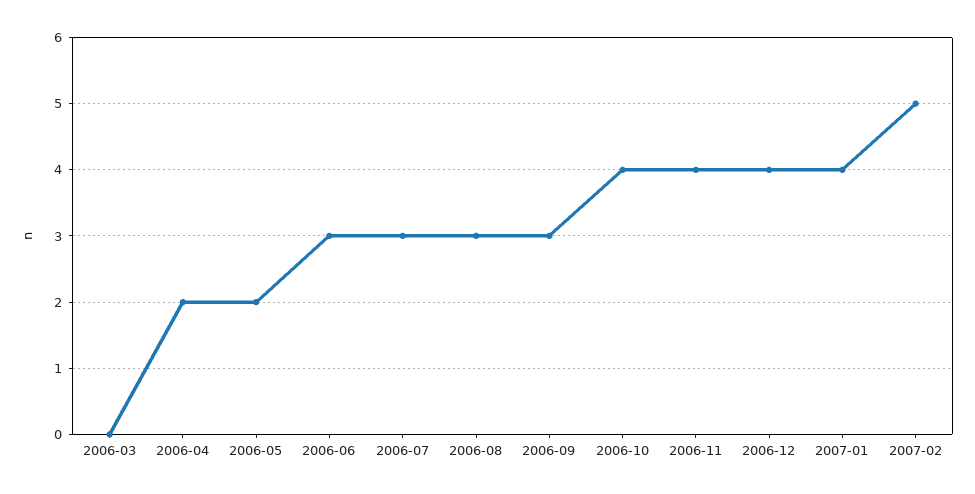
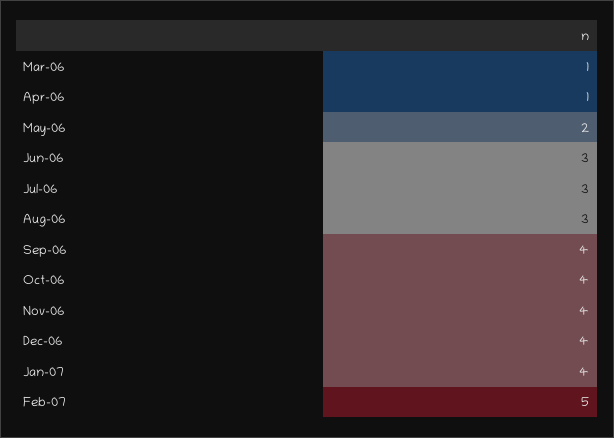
  {
-   "2006-03": 0,
+   "2006-03": 1,
-   "2006-04": 2,
+   "2006-04": 1,
    "2006-05": 2,
    "2006-06": 3,
    "2006-07": 3,
    "2006-08": 3,
-   "2006-09": 3,
+   "2006-09": 4,
    "2006-10": 4,
    "2006-11": 4,
    "2006-12": 4,
    "2007-01": 4,
    "2007-02": 5
  }

